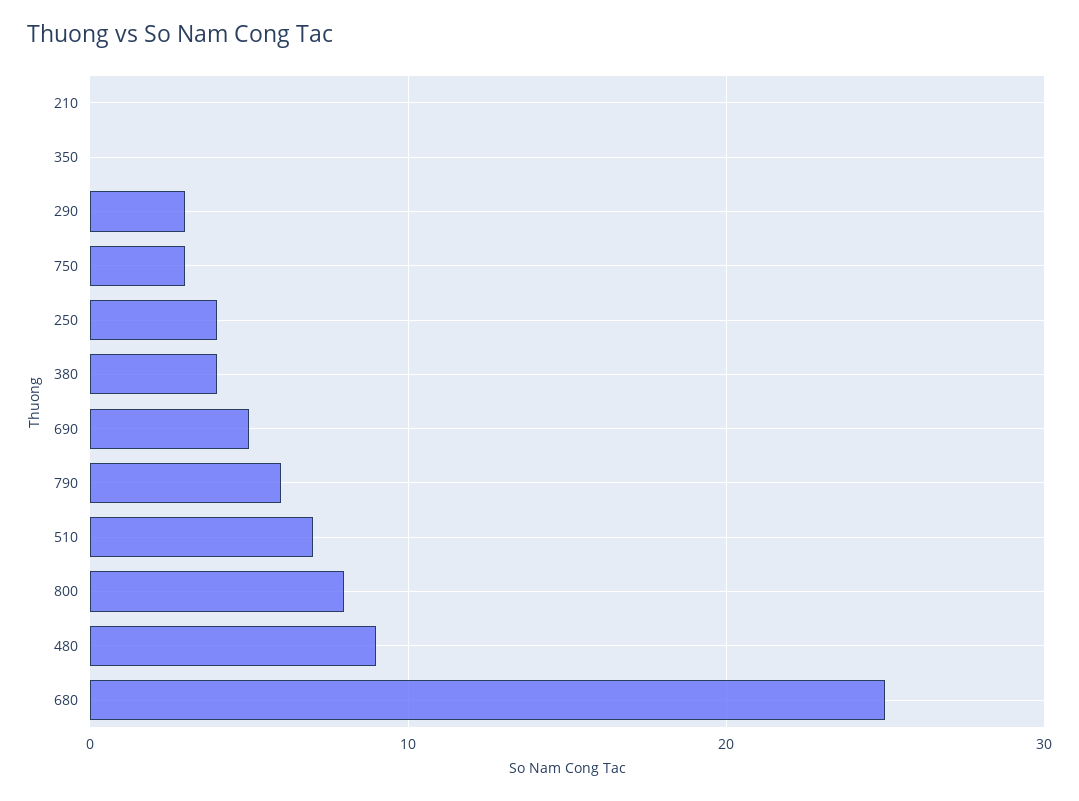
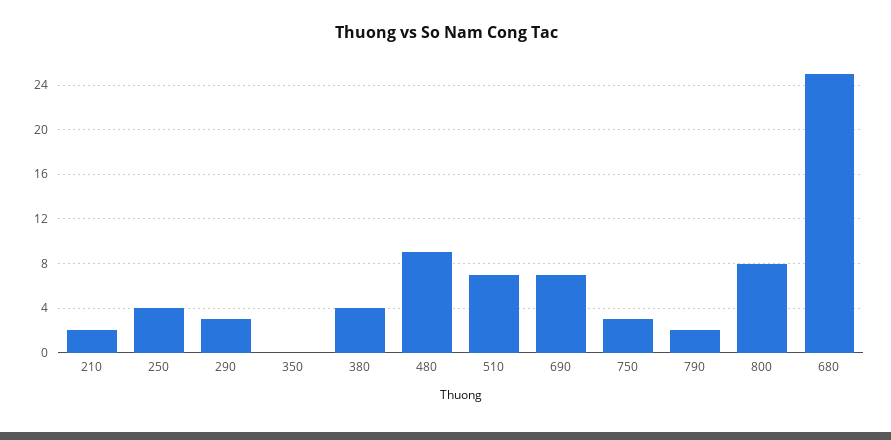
  {
-   "210": 0,
+   "210": 2,
    "350": 0,
    "290": 3,
    "750": 3,
    "250": 4,
    "380": 4,
-   "690": 5,
+   "690": 7,
-   "790": 6,
+   "790": 2,
    "510": 7,
    "800": 8,
    "480": 9,
    "680": 25
  }

